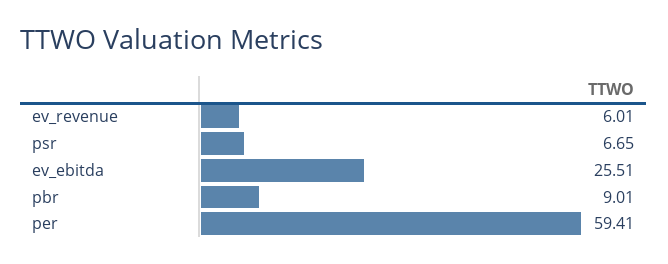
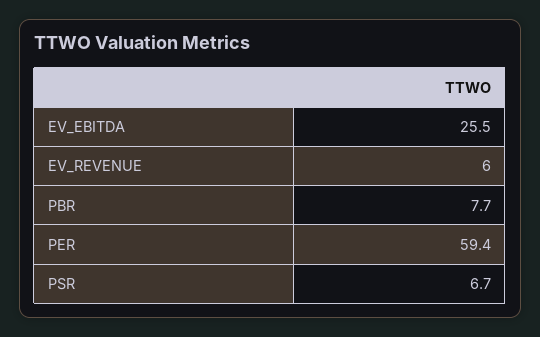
  {
    "ev_revenue": 6.01,
    "psr": 6.65,
    "ev_ebitda": 25.51,
-   "pbr": 9.01,
+   "pbr": 7.7,
    "per": 59.41
  }

